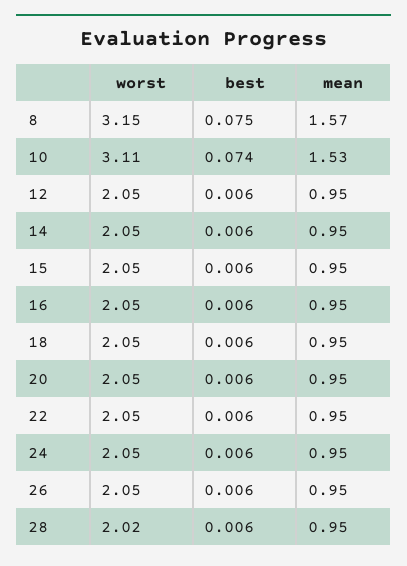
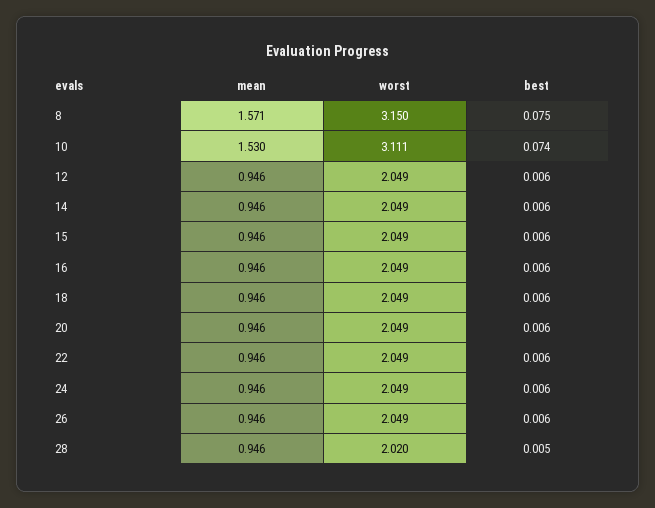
  {
    "worst": {
      "8": 3.15,
      "10": 3.111,
      "12": 2.049,
      "14": 2.049,
      "15": 2.049,
      "16": 2.049,
      "18": 2.049,
      "20": 2.049,
      "22": 2.049,
      "24": 2.049,
      "26": 2.049,
      "28": 2.02
    },
    "best": {
      "8": 0.075,
      "10": 0.074,
      "12": 0.006,
      "14": 0.006,
      "15": 0.006,
      "16": 0.006,
      "18": 0.006,
      "20": 0.006,
      "22": 0.006,
      "24": 0.006,
      "26": 0.006,
-     "28": 0.006
+     "28": 0.005
    },
    "mean": {
      "8": 1.571,
      "10": 1.53,
      "12": 0.946,
      "14": 0.946,
      "15": 0.946,
      "16": 0.946,
      "18": 0.946,
      "20": 0.946,
      "22": 0.946,
      "24": 0.946,
      "26": 0.946,
      "28": 0.946
    }
  }

